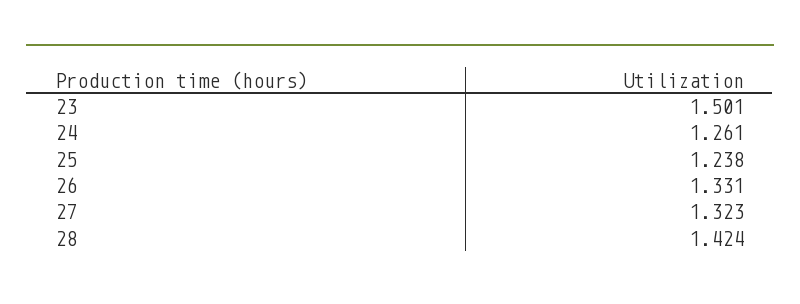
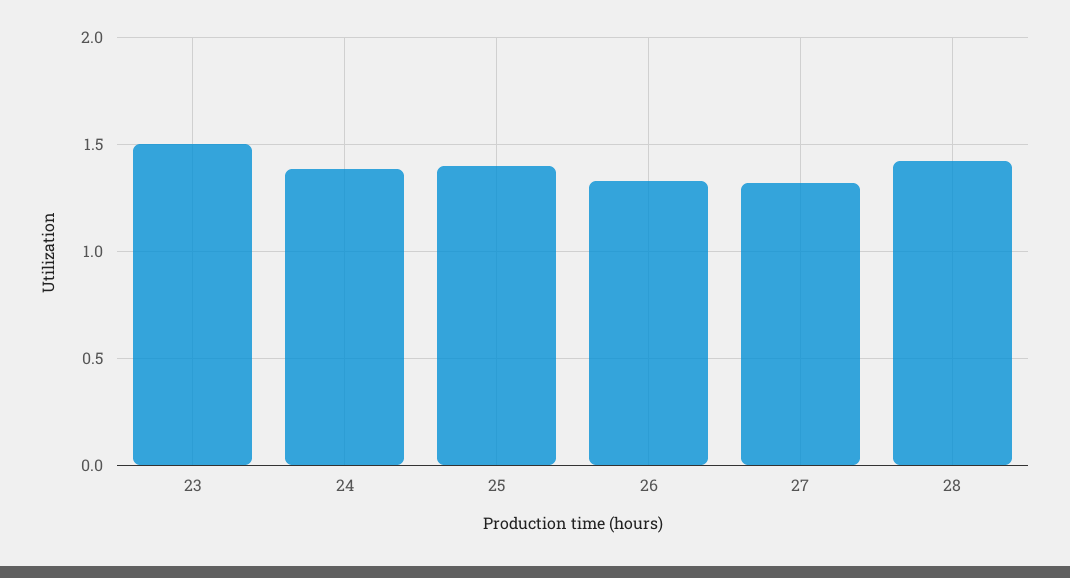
  {
    "23": 1.501,
-   "24": 1.261,
+   "24": 1.4,
-   "25": 1.238,
+   "25": 1.4,
    "26": 1.331,
    "27": 1.323,
    "28": 1.424
  }

